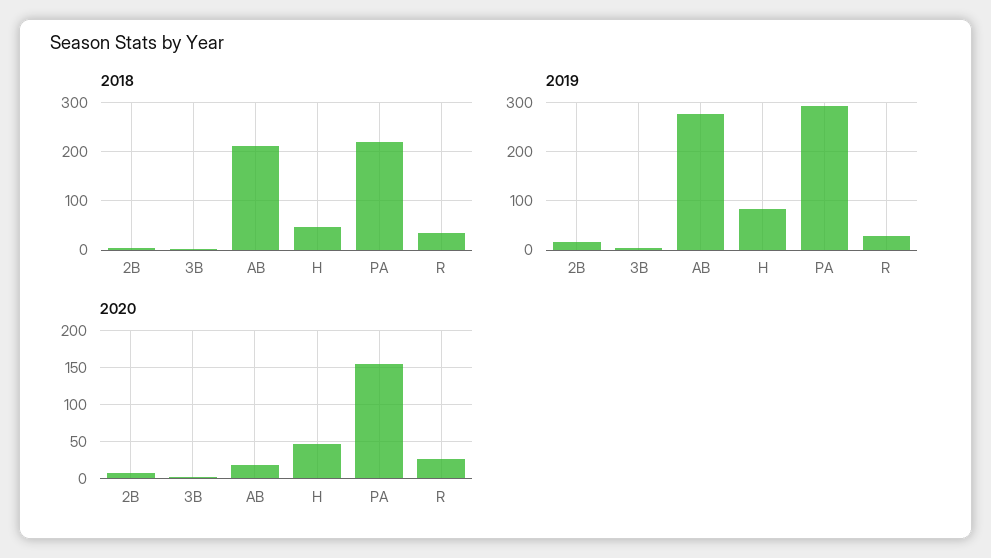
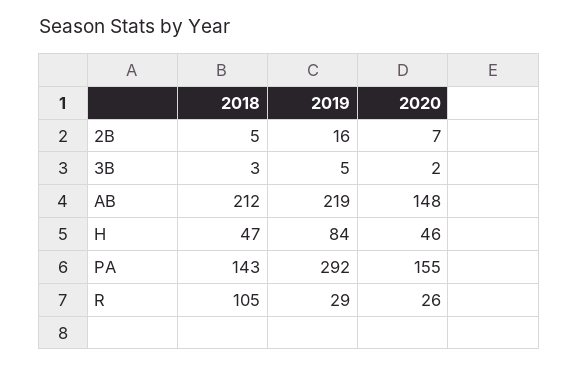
  {
    "2018": {
      "2B": 5,
      "3B": 3,
      "AB": 212,
      "H": 47,
-     "PA": 220,
+     "PA": 143,
-     "R": 40
+     "R": 105
    },
    "2019": {
      "2B": 16,
      "3B": 5,
-     "AB": 280,
+     "AB": 219,
      "H": 84,
      "PA": 292,
      "R": 29
    },
    "2020": {
      "2B": 7,
      "3B": 2,
-     "AB": 20,
+     "AB": 148,
      "H": 46,
      "PA": 155,
      "R": 26
    }
  }

